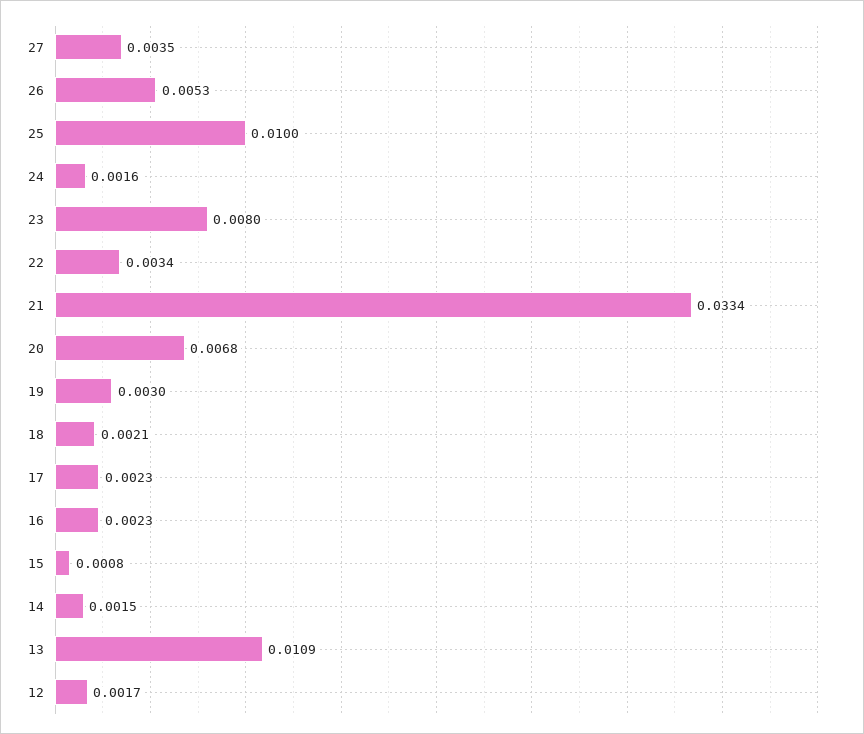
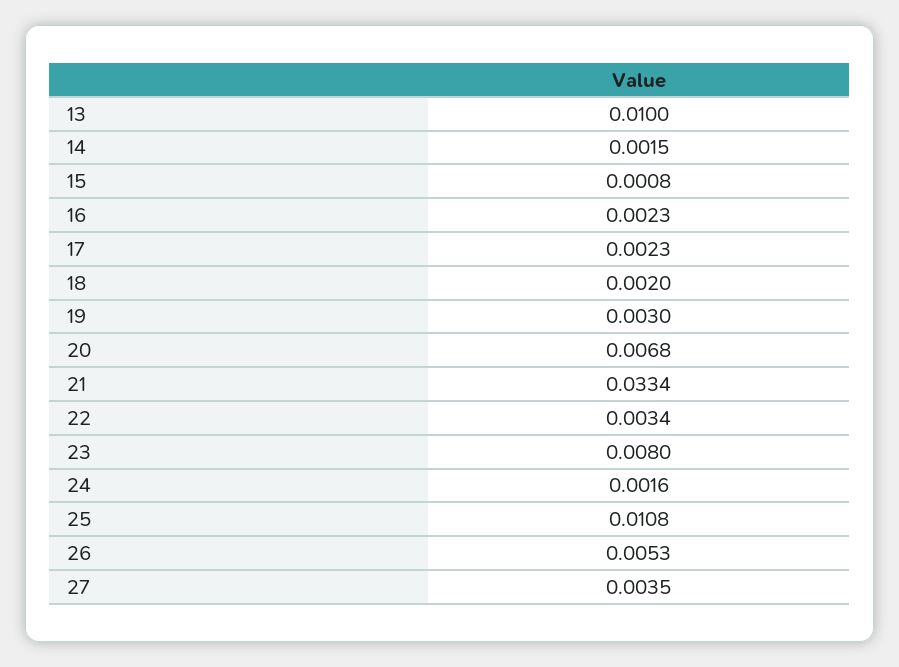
  {
    "27": 0.0035,
    "26": 0.0053,
-   "25": 0.01,
+   "25": 0.0108,
    "24": 0.0016,
    "23": 0.008,
    "22": 0.0034,
    "21": 0.0334,
    "20": 0.0068,
    "19": 0.003,
-   "18": 0.0021,
+   "18": 0.002,
    "17": 0.0023,
    "16": 0.0023,
    "15": 0.0008,
    "14": 0.0015,
-   "13": 0.0109,
+   "13": 0.01
-   "12": 0.0017
  }

